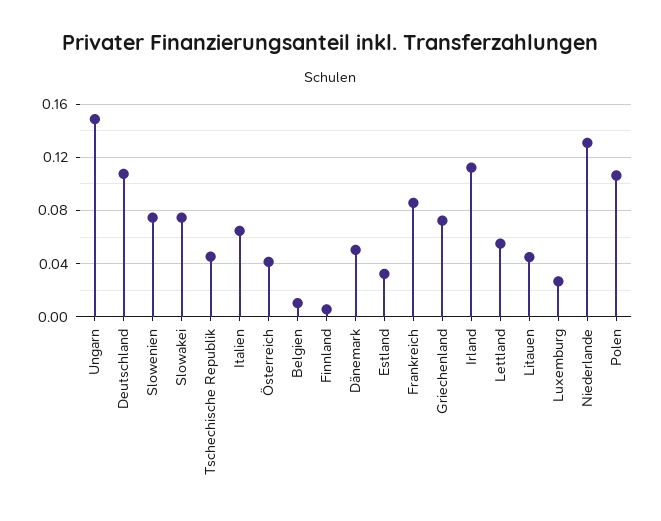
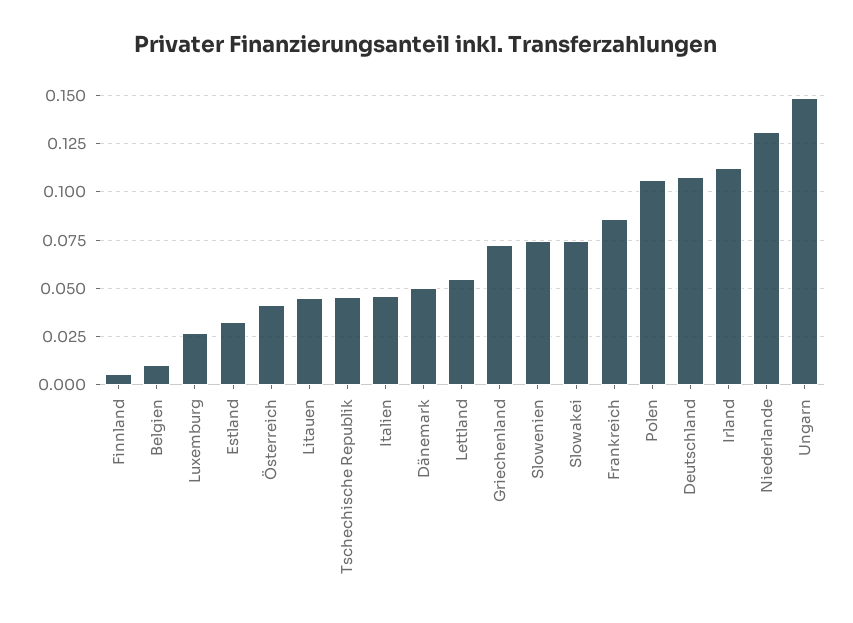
  {
    "Ungarn": 0.15,
    "Deutschland": 0.11,
    "Slowenien": 0.075,
    "Slowakei": 0.075,
    "Tschechische Republik": 0.045,
-   "Italien": 0.065,
+   "Italien": 0.045,
    "Österreich": 0.04,
    "Belgien": 0.01,
    "Finnland": 0.005,
    "Dänemark": 0.05,
    "Estland": 0.03,
    "Frankreich": 0.085,
    "Griechenland": 0.07,
    "Irland": 0.11,
    "Lettland": 0.055,
    "Litauen": 0.045,
    "Luxemburg": 0.025,
    "Niederlande": 0.13,
    "Polen": 0.105
  }

